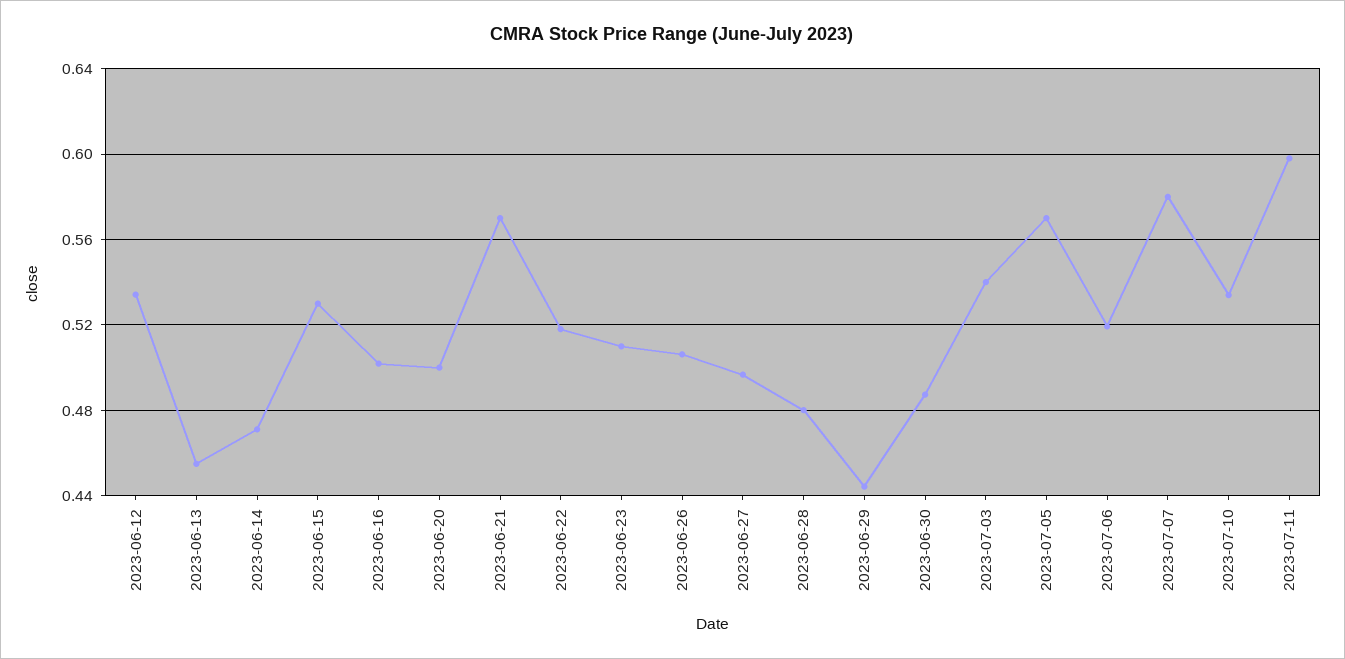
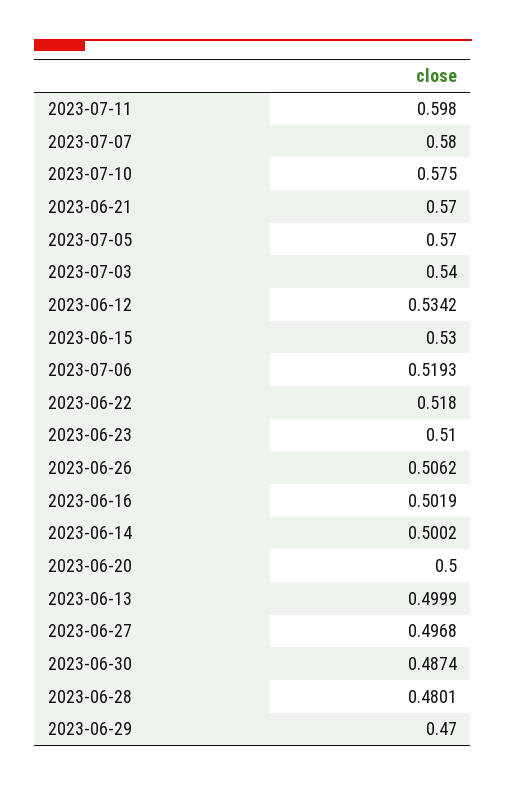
  {
    "2023-06-12": 0.5342,
-   "2023-06-13": 0.455,
+   "2023-06-13": 0.4999,
-   "2023-06-14": 0.47,
+   "2023-06-14": 0.5002,
    "2023-06-15": 0.53,
    "2023-06-16": 0.5019,
    "2023-06-20": 0.5,
    "2023-06-21": 0.57,
    "2023-06-22": 0.518,
    "2023-06-23": 0.51,
    "2023-06-26": 0.5062,
    "2023-06-27": 0.4968,
    "2023-06-28": 0.4801,
-   "2023-06-29": 0.445,
+   "2023-06-29": 0.47,
    "2023-06-30": 0.4874,
    "2023-07-03": 0.54,
    "2023-07-05": 0.57,
    "2023-07-06": 0.5193,
    "2023-07-07": 0.58,
-   "2023-07-10": 0.535,
+   "2023-07-10": 0.575,
    "2023-07-11": 0.598
  }

